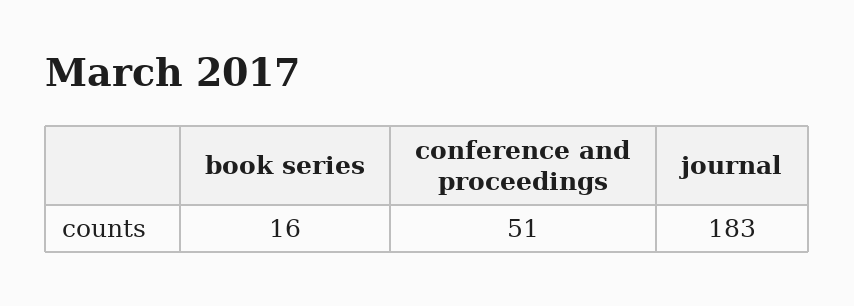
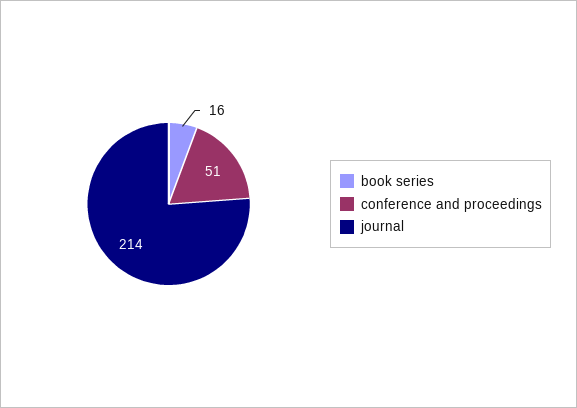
  {
    "book series": 16,
    "conference and proceedings": 51,
-   "journal": 183
+   "journal": 214
  }

